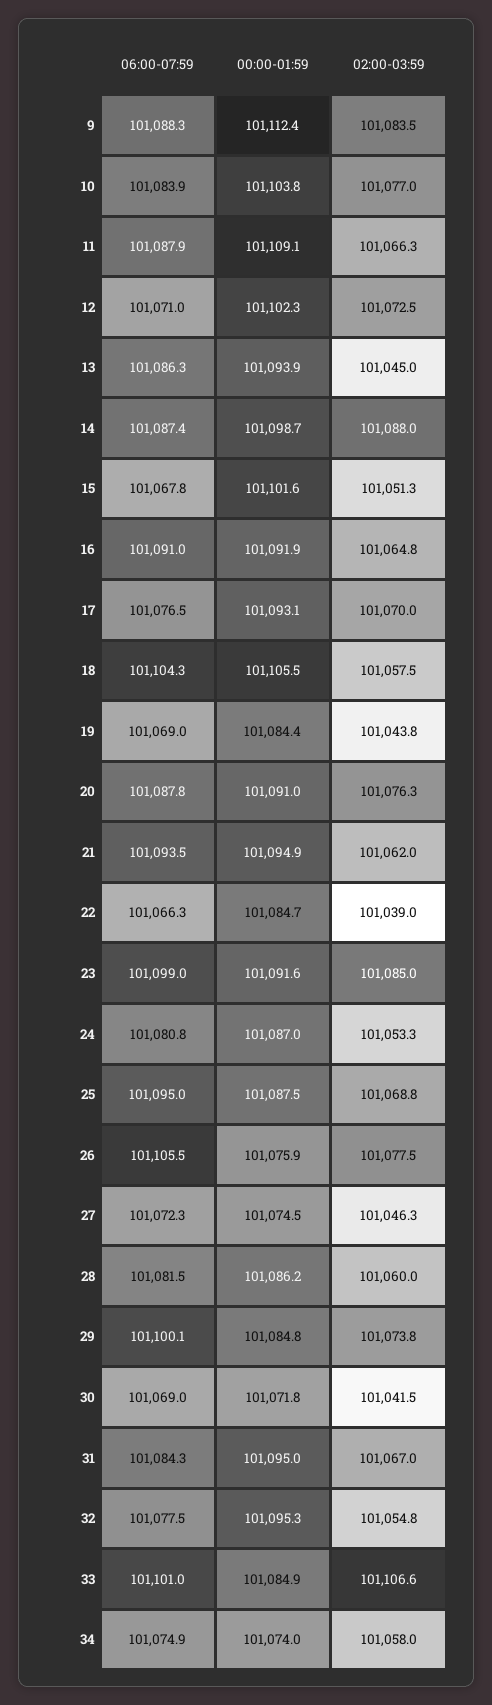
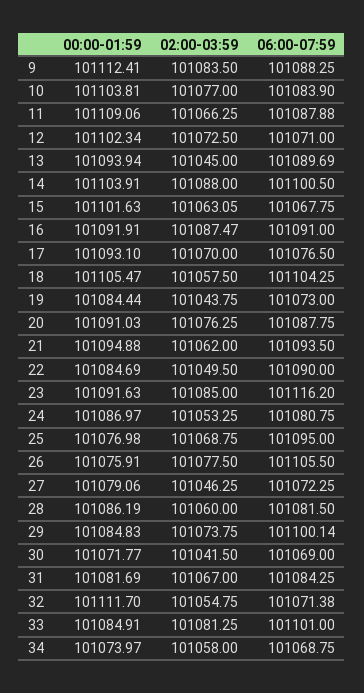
  {
    "06:00-07:59": {
      "9": 101088.25,
      "10": 101083.9,
      "11": 101087.88,
      "12": 101071,
-     "13": 101086.3,
+     "13": 101089.69,
-     "14": 101087.4,
+     "14": 101100.5,
      "15": 101067.75,
      "16": 101091,
      "17": 101076.5,
      "18": 101104.25,
-     "19": 101069,
+     "19": 101073,
      "20": 101087.75,
      "21": 101093.5,
-     "22": 101066.3,
+     "22": 101090,
-     "23": 101099,
+     "23": 101116.2,
      "24": 101080.75,
      "25": 101095,
      "26": 101105.5,
      "27": 101072.25,
      "28": 101081.5,
      "29": 101100.14,
      "30": 101069,
      "31": 101084.25,
-     "32": 101077.5,
+     "32": 101071.38,
      "33": 101101,
-     "34": 101074.9
+     "34": 101068.75
    },
    "00:00-01:59": {
      "9": 101112.41,
      "10": 101103.81,
      "11": 101109.06,
      "12": 101102.34,
      "13": 101093.94,
-     "14": 101098.7,
+     "14": 101103.91,
      "15": 101101.63,
      "16": 101091.91,
      "17": 101093.1,
      "18": 101105.47,
      "19": 101084.44,
      "20": 101091.03,
      "21": 101094.88,
      "22": 101084.69,
      "23": 101091.63,
      "24": 101086.97,
-     "25": 101087.5,
+     "25": 101076.98,
      "26": 101075.91,
-     "27": 101074.5,
+     "27": 101079.06,
      "28": 101086.19,
      "29": 101084.83,
      "30": 101071.77,
-     "31": 101095,
+     "31": 101081.69,
-     "32": 101095.3,
+     "32": 101111.7,
      "33": 101084.91,
      "34": 101073.97
    },
    "02:00-03:59": {
      "9": 101083.5,
      "10": 101077,
      "11": 101066.25,
      "12": 101072.5,
      "13": 101045,
      "14": 101088,
-     "15": 101051.3,
+     "15": 101063.05,
-     "16": 101064.8,
+     "16": 101087.47,
      "17": 101070,
      "18": 101057.5,
      "19": 101043.75,
      "20": 101076.25,
      "21": 101062,
-     "22": 101039,
+     "22": 101049.5,
      "23": 101085,
      "24": 101053.25,
      "25": 101068.75,
      "26": 101077.5,
      "27": 101046.25,
      "28": 101060,
      "29": 101073.75,
      "30": 101041.5,
      "31": 101067,
      "32": 101054.75,
-     "33": 101106.6,
+     "33": 101081.25,
      "34": 101058
    }
  }

